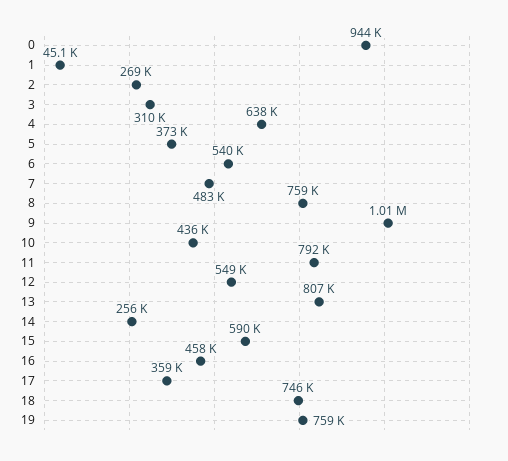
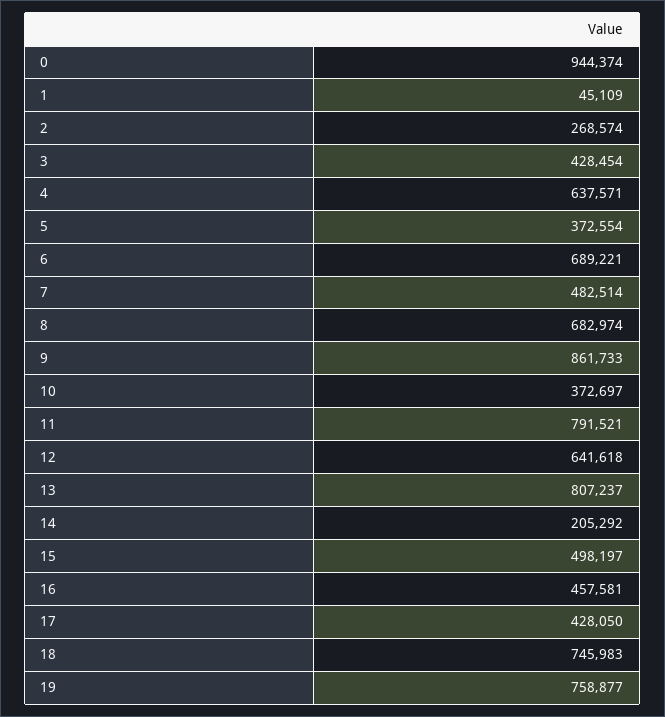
  {
    "0": 944374,
    "1": 45109,
    "2": 268574,
-   "3": 310000,
+   "3": 428454,
    "4": 637571,
    "5": 372554,
-   "6": 540000,
+   "6": 689221,
    "7": 482514,
-   "8": 759000,
+   "8": 682974,
-   "9": 1010000,
+   "9": 861733,
-   "10": 436000,
+   "10": 372697,
    "11": 791521,
-   "12": 549000,
+   "12": 641618,
    "13": 807237,
-   "14": 256000,
+   "14": 205292,
-   "15": 590000,
+   "15": 498197,
    "16": 457581,
-   "17": 359000,
+   "17": 428050,
    "18": 745983,
    "19": 758877
  }

